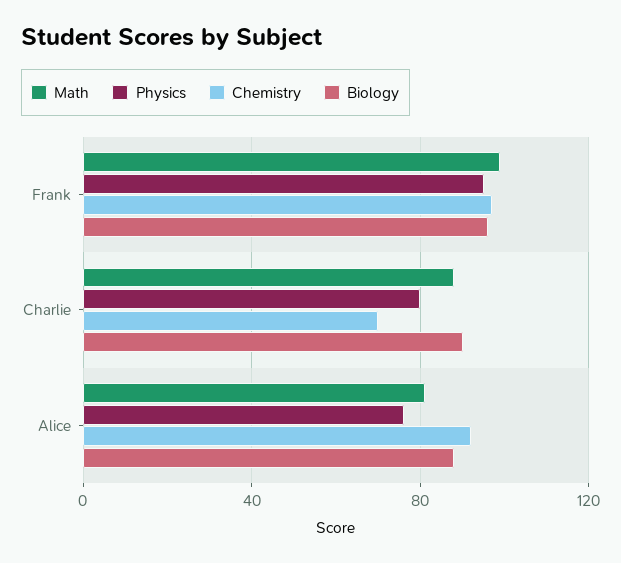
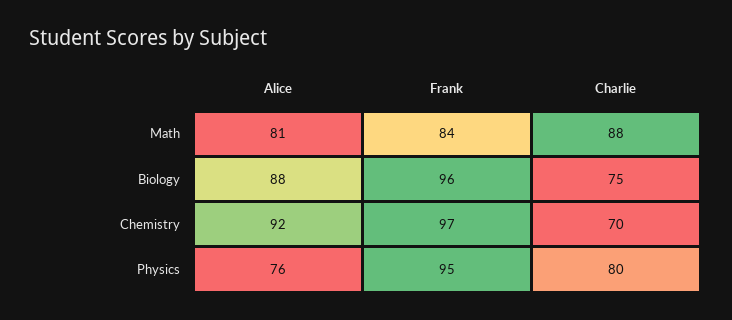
  {
    "Math": {
-     "Frank": 100,
+     "Frank": 84,
      "Charlie": 88,
      "Alice": 81
    },
    "Physics": {
      "Frank": 95,
      "Charlie": 80,
      "Alice": 76
    },
    "Chemistry": {
      "Frank": 97,
      "Charlie": 70,
      "Alice": 92
    },
    "Biology": {
      "Frank": 96,
-     "Charlie": 90,
+     "Charlie": 75,
      "Alice": 88
    }
  }

